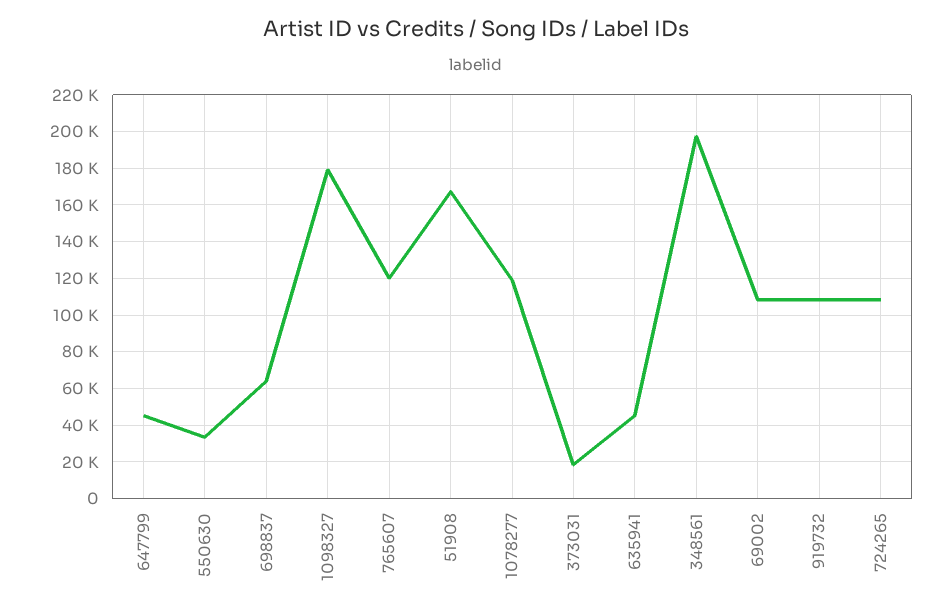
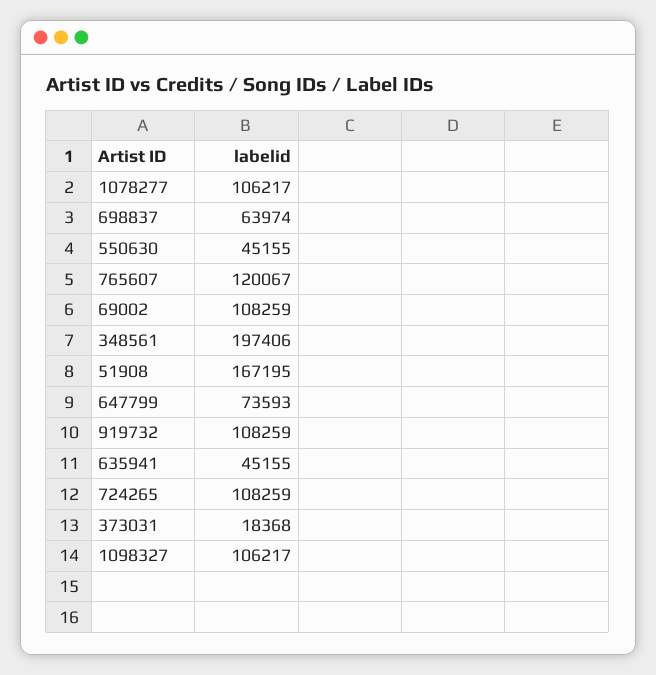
  {
-   "647799": 45000,
+   "647799": 73593,
-   "550630": 35000,
+   "550630": 45155,
    "698837": 63974,
-   "1098327": 180000,
+   "1098327": 106217,
    "765607": 120067,
    "51908": 167195,
-   "1078277": 120000,
+   "1078277": 106217,
    "373031": 18368,
    "635941": 45155,
    "348561": 197406,
    "69002": 108259,
    "919732": 108259,
    "724265": 108259
  }

